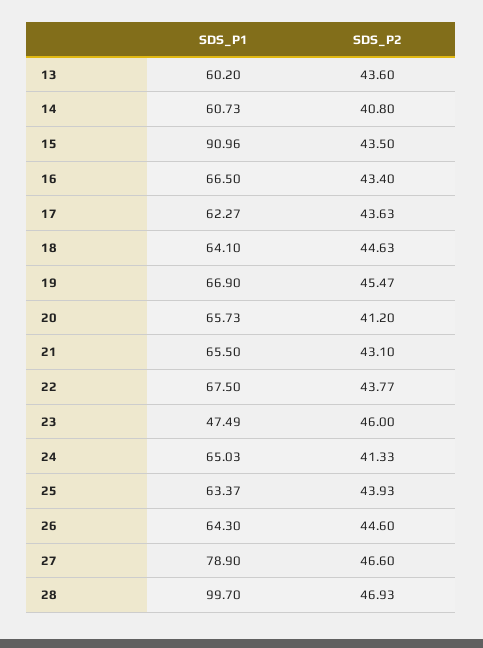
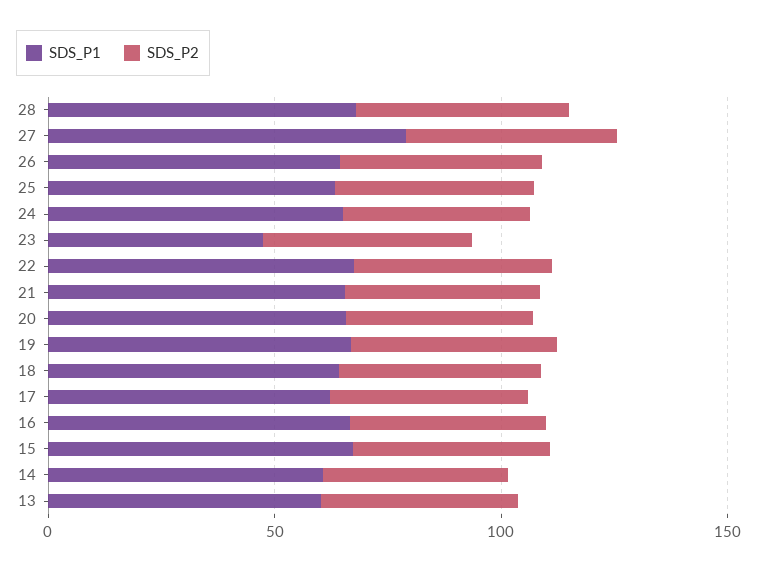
  {
    "SDS_P1": {
      "13": 60.2,
      "14": 60.73,
-     "15": 90.96,
+     "15": 70,
      "16": 66.5,
      "17": 62.27,
      "18": 64.1,
      "19": 66.9,
      "20": 65.73,
      "21": 65.5,
      "22": 67.5,
      "23": 47.49,
      "24": 65.03,
      "25": 63.37,
      "26": 64.3,
      "27": 78.9,
-     "28": 99.7
+     "28": 70
    },
    "SDS_P2": {
      "13": 43.6,
      "14": 40.8,
      "15": 43.5,
      "16": 43.4,
      "17": 43.63,
      "18": 44.63,
      "19": 45.47,
      "20": 41.2,
      "21": 43.1,
      "22": 43.77,
      "23": 46,
      "24": 41.33,
      "25": 43.93,
      "26": 44.6,
      "27": 46.6,
      "28": 46.93
    }
  }

